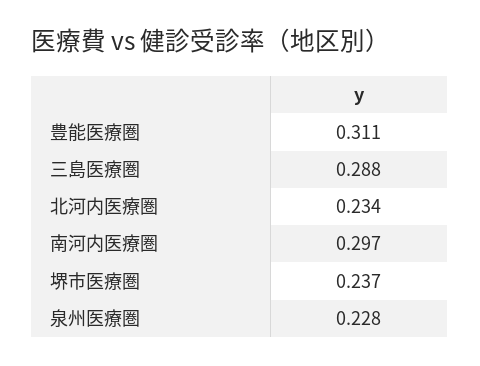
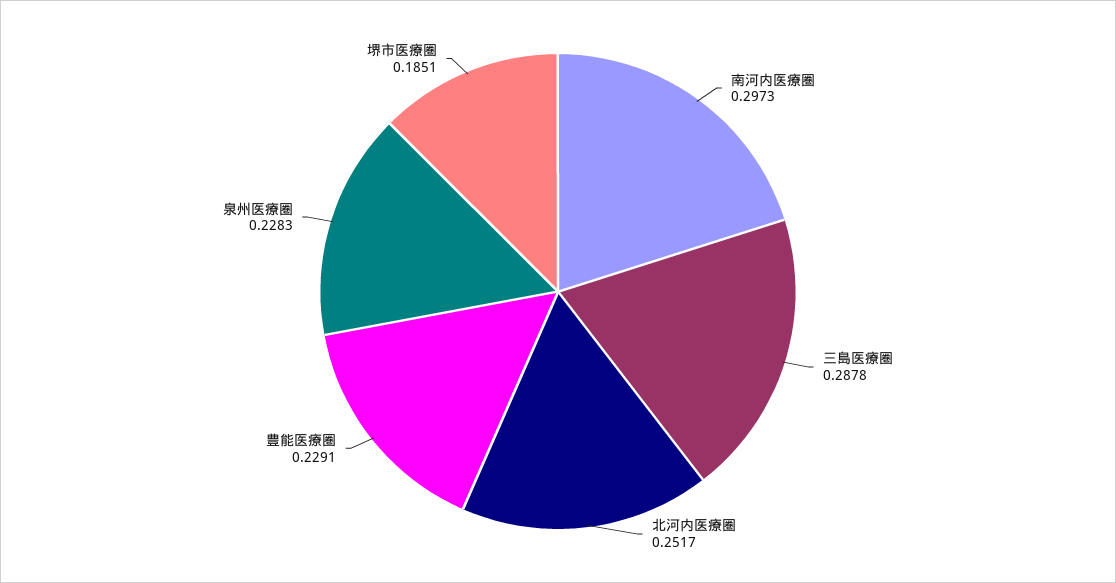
  {
-   "豊能医療圏": 0.311,
+   "豊能医療圏": 0.2291,
    "三島医療圏": 0.2878,
-   "北河内医療圏": 0.234,
+   "北河内医療圏": 0.2517,
    "南河内医療圏": 0.2973,
-   "堺市医療圏": 0.237,
+   "堺市医療圏": 0.1851,
    "泉州医療圏": 0.2283
  }

